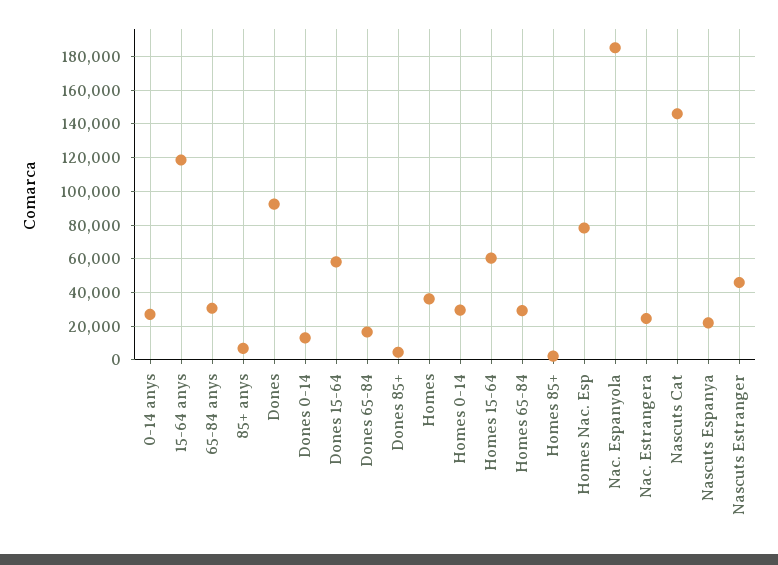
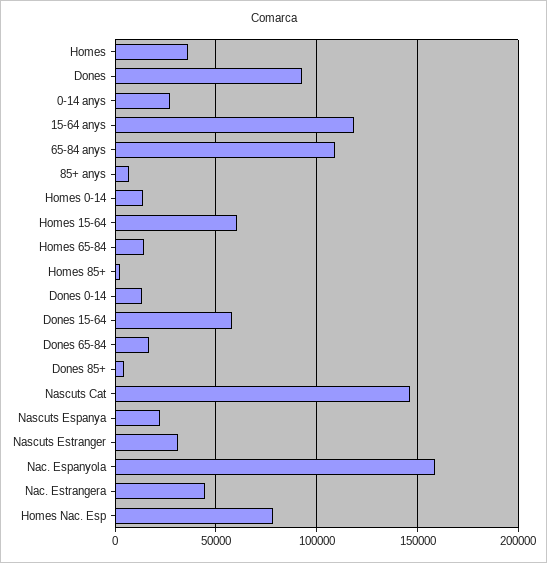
  {
    "0-14 anys": 25000,
    "15-64 anys": 120000,
-   "65-84 anys": 30000,
+   "65-84 anys": 110000,
    "85+ anys": 5000,
    "Dones": 90000,
    "Dones 0-14": 15000,
    "Dones 15-64": 60000,
    "Dones 65-84": 15000,
    "Dones 85+": 5000,
    "Homes": 35000,
-   "Homes 0-14": 30000,
+   "Homes 0-14": 15000,
    "Homes 15-64": 60000,
-   "Homes 65-84": 30000,
+   "Homes 65-84": 15000,
    "Homes 85+": 0,
    "Homes Nac. Esp": 80000,
-   "Nac. Espanyola": 185000,
+   "Nac. Espanyola": 160000,
-   "Nac. Estrangera": 25000,
+   "Nac. Estrangera": 45000,
    "Nascuts Cat": 145000,
    "Nascuts Espanya": 20000,
-   "Nascuts Estranger": 45000
+   "Nascuts Estranger": 30000
  }

